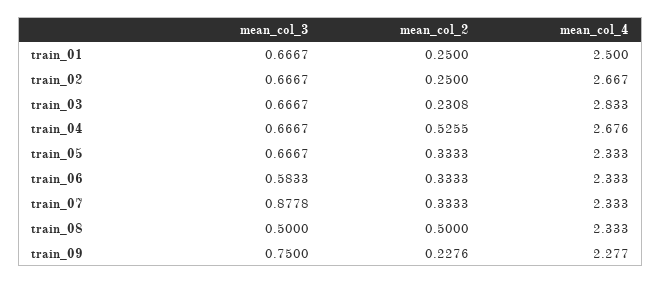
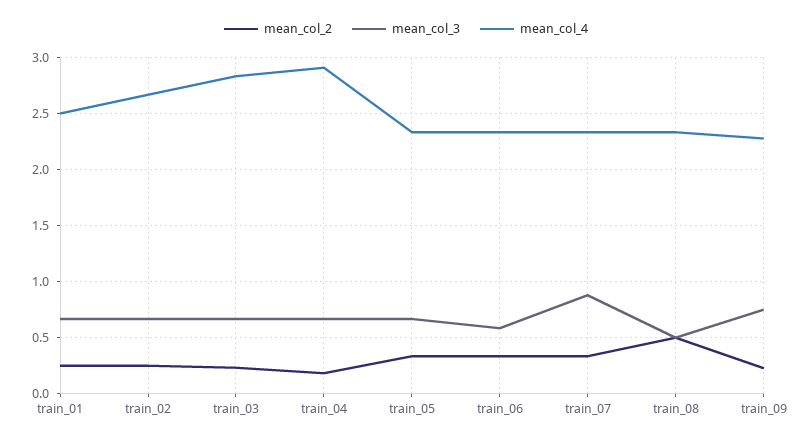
  {
    "mean_col_3": {
      "train_01": 0.6667,
      "train_02": 0.6667,
      "train_03": 0.6667,
      "train_04": 0.6667,
      "train_05": 0.6667,
      "train_06": 0.5833,
      "train_07": 0.8778,
      "train_08": 0.5,
      "train_09": 0.75
    },
    "mean_col_2": {
      "train_01": 0.25,
      "train_02": 0.25,
      "train_03": 0.2308,
-     "train_04": 0.5255,
+     "train_04": 0.2,
      "train_05": 0.3333,
      "train_06": 0.3333,
      "train_07": 0.3333,
      "train_08": 0.5,
      "train_09": 0.2276
    },
    "mean_col_4": {
      "train_01": 2.5,
      "train_02": 2.667,
      "train_03": 2.833,
-     "train_04": 2.676,
+     "train_04": 2.9,
      "train_05": 2.333,
      "train_06": 2.333,
      "train_07": 2.333,
      "train_08": 2.333,
      "train_09": 2.277
    }
  }

